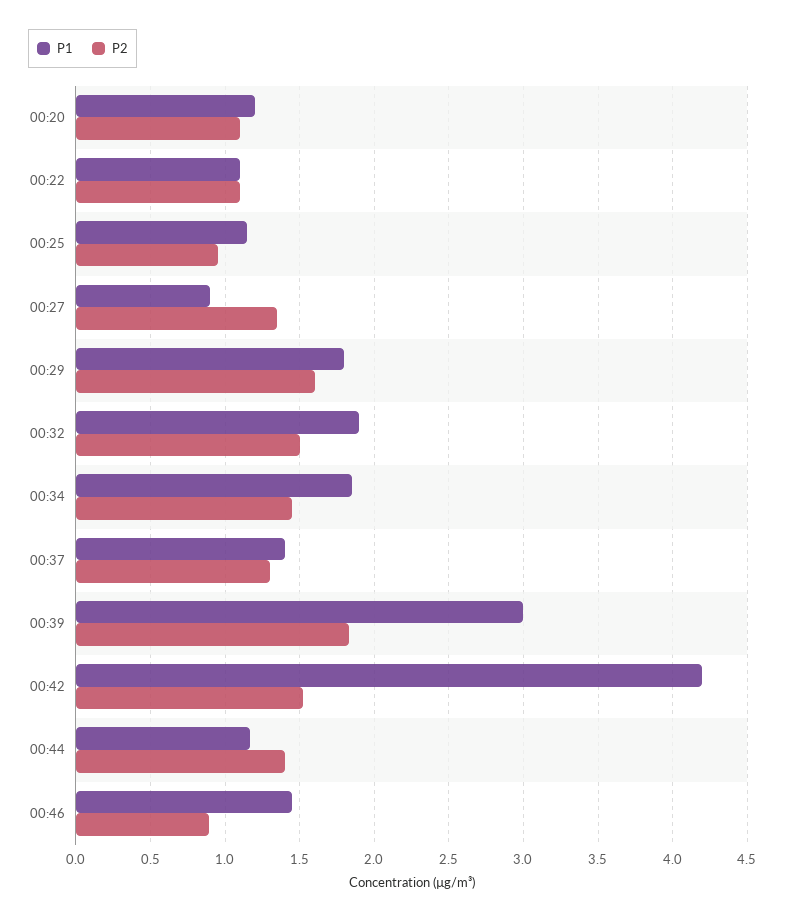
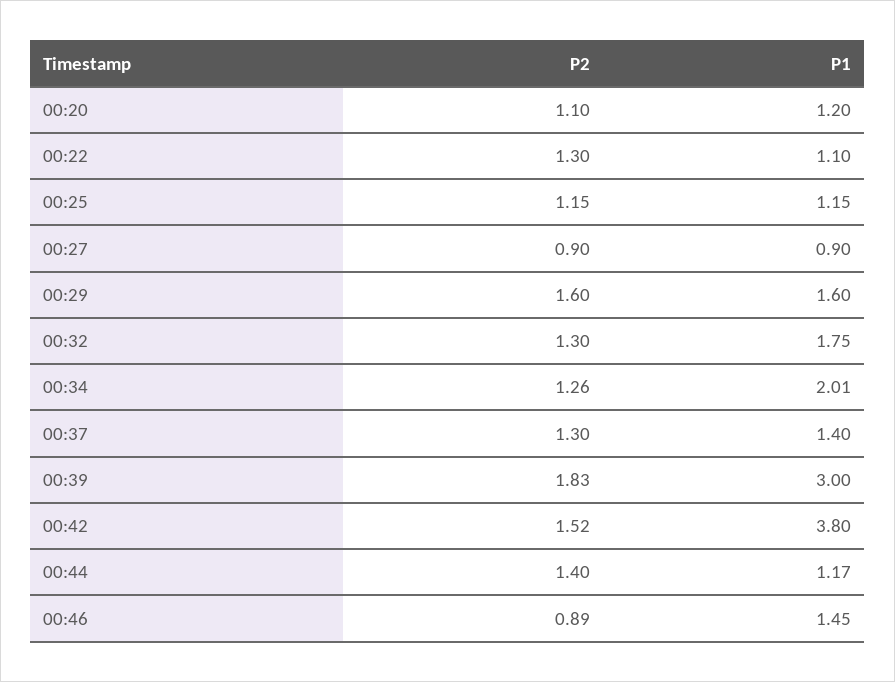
  {
    "P1": {
      "00:20": 1.2,
      "00:22": 1.1,
      "00:25": 1.15,
      "00:27": 0.9,
-     "00:29": 1.8,
+     "00:29": 1.6,
-     "00:32": 1.9,
+     "00:32": 1.75,
-     "00:34": 1.85,
+     "00:34": 2.01,
      "00:37": 1.4,
      "00:39": 3,
-     "00:42": 4.2,
+     "00:42": 3.8,
      "00:44": 1.17,
      "00:46": 1.45
    },
    "P2": {
      "00:20": 1.1,
-     "00:22": 1.1,
+     "00:22": 1.3,
-     "00:25": 0.95,
+     "00:25": 1.15,
-     "00:27": 1.35,
+     "00:27": 0.9,
      "00:29": 1.6,
-     "00:32": 1.5,
+     "00:32": 1.3,
-     "00:34": 1.45,
+     "00:34": 1.26,
      "00:37": 1.3,
      "00:39": 1.83,
      "00:42": 1.52,
      "00:44": 1.4,
      "00:46": 0.89
    }
  }

